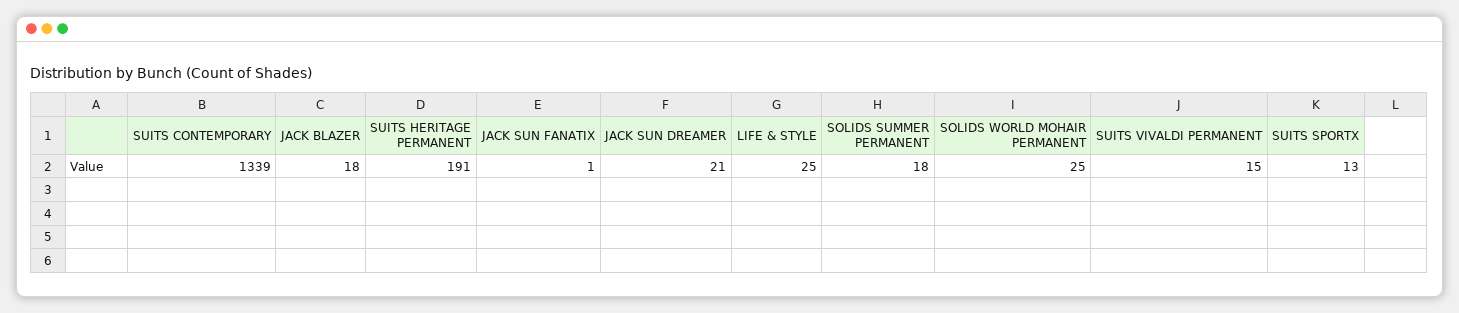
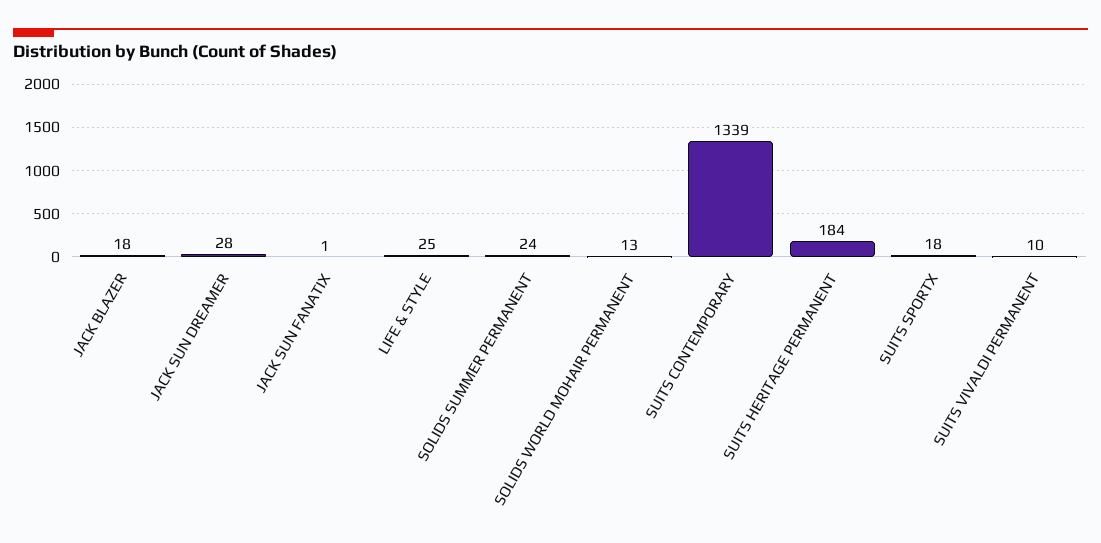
  {
    "SUITS CONTEMPORARY": 1339,
    "JACK BLAZER": 18,
-   "SUITS HERITAGE PERMANENT": 191,
+   "SUITS HERITAGE PERMANENT": 184,
    "JACK SUN FANATIX": 1,
-   "JACK SUN DREAMER": 21,
+   "JACK SUN DREAMER": 28,
    "LIFE & STYLE": 25,
-   "SOLIDS SUMMER PERMANENT": 18,
+   "SOLIDS SUMMER PERMANENT": 24,
-   "SOLIDS WORLD MOHAIR PERMANENT": 25,
+   "SOLIDS WORLD MOHAIR PERMANENT": 13,
-   "SUITS VIVALDI PERMANENT": 15,
+   "SUITS VIVALDI PERMANENT": 10,
-   "SUITS SPORTX": 13
+   "SUITS SPORTX": 18
  }

